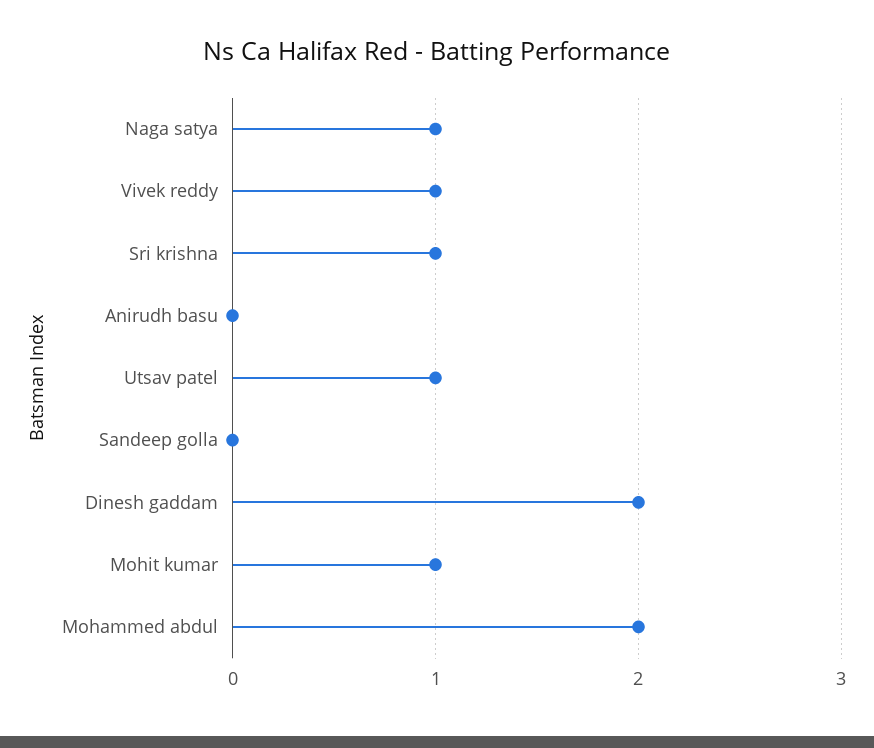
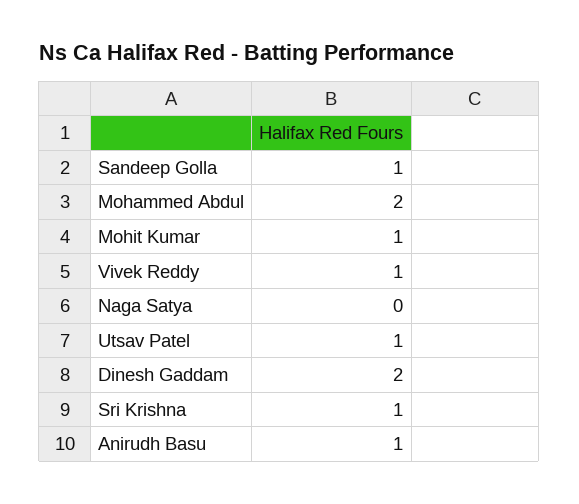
  {
-   "Naga satya": 1,
+   "Naga satya": 0,
    "Vivek reddy": 1,
    "Sri krishna": 1,
-   "Anirudh basu": 0,
+   "Anirudh basu": 1,
    "Utsav patel": 1,
-   "Sandeep golla": 0,
+   "Sandeep golla": 1,
    "Dinesh gaddam": 2,
    "Mohit kumar": 1,
    "Mohammed abdul": 2
  }

